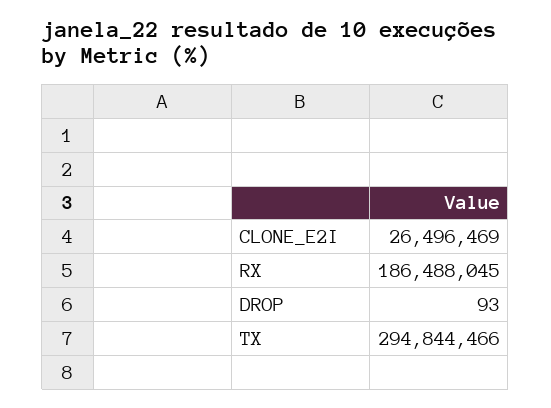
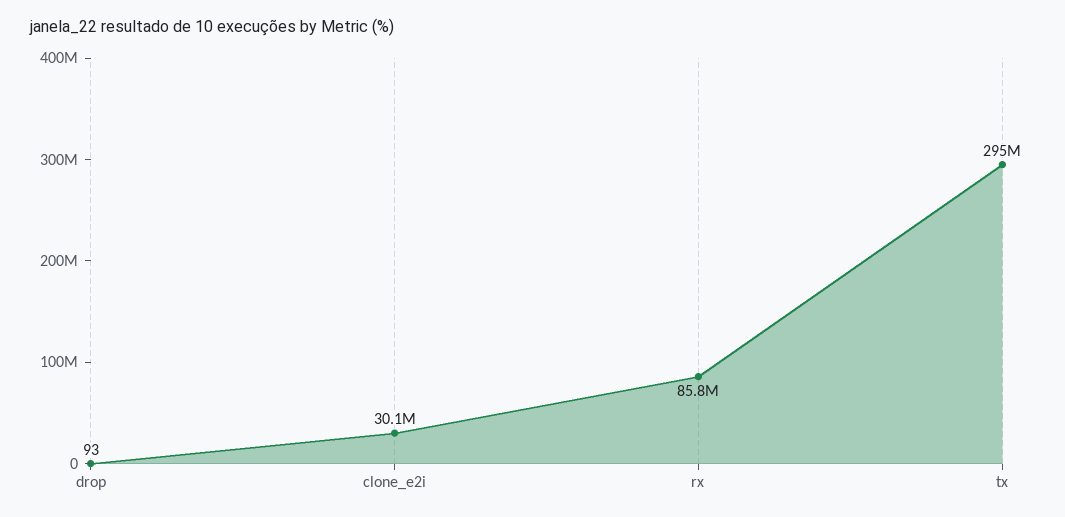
  {
-   "CLONE_E2I": 26496469,
+   "CLONE_E2I": 30100000,
-   "RX": 186488045,
+   "RX": 85800000,
    "DROP": 93,
    "TX": 294844466
  }

